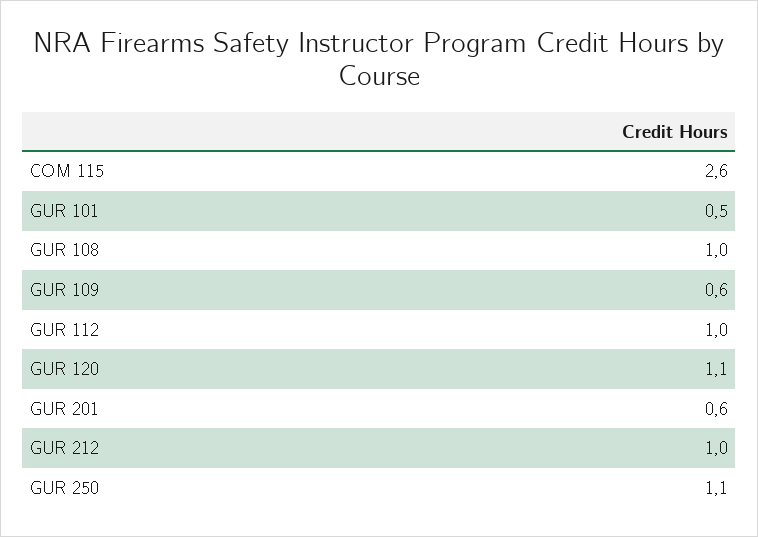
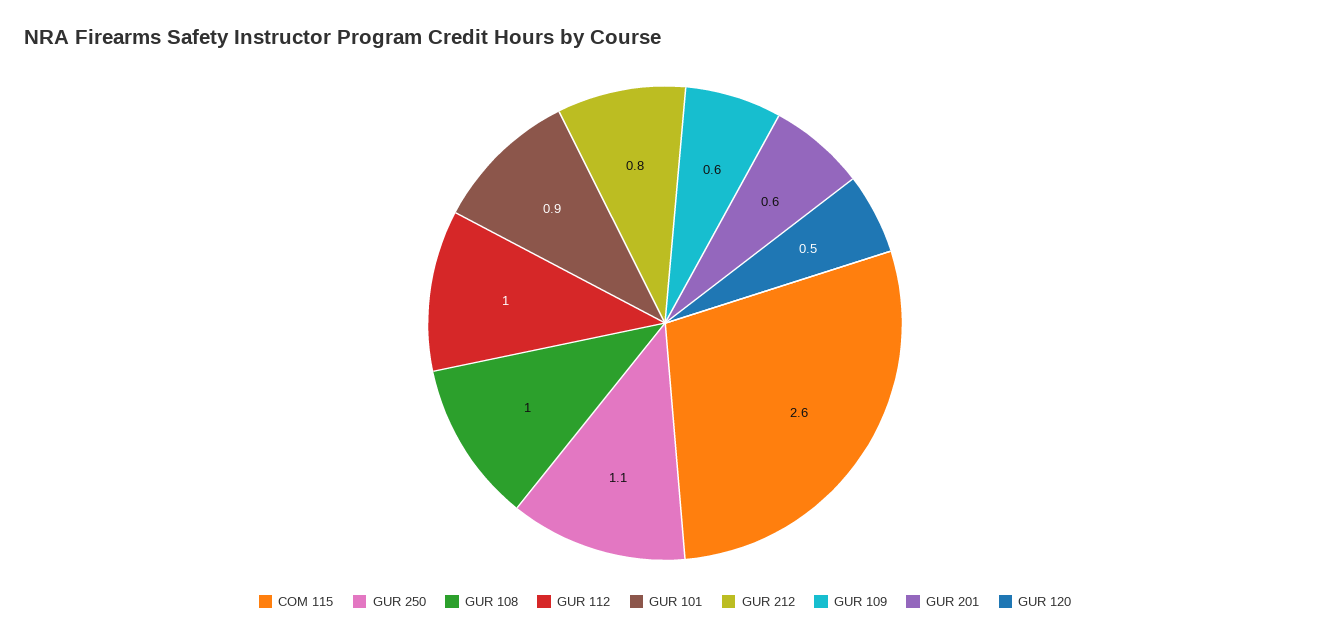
  {
    "COM 115": 2.6,
-   "GUR 101": 0.5,
+   "GUR 101": 0.9,
    "GUR 108": 1,
    "GUR 109": 0.6,
    "GUR 112": 1,
-   "GUR 120": 1.1,
+   "GUR 120": 0.5,
    "GUR 201": 0.6,
-   "GUR 212": 1,
+   "GUR 212": 0.8,
    "GUR 250": 1.1
  }

